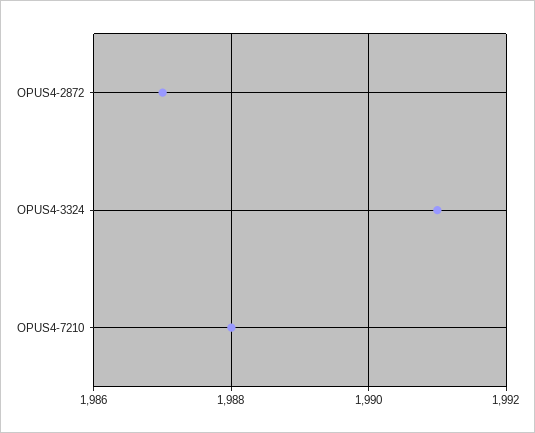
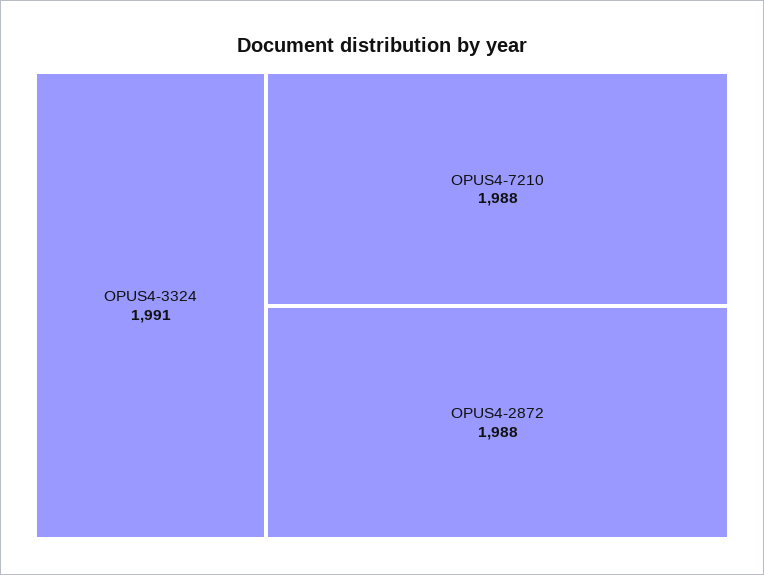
  {
-   "OPUS4-2872": 1987,
+   "OPUS4-2872": 1988,
    "OPUS4-3324": 1991,
    "OPUS4-7210": 1988
  }

